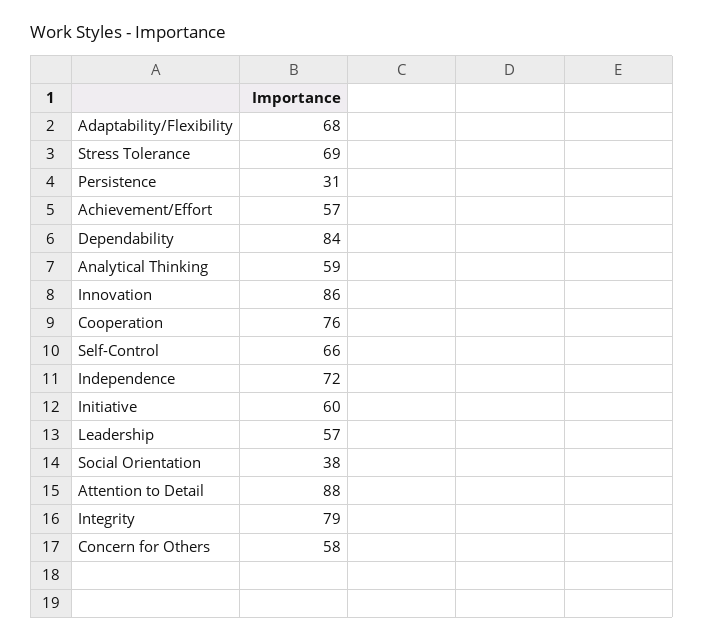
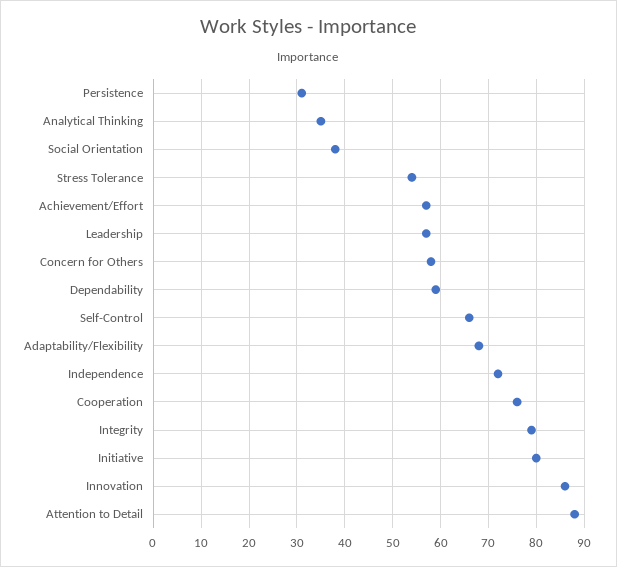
  {
    "Adaptability/Flexibility": 68,
-   "Stress Tolerance": 69,
+   "Stress Tolerance": 55,
    "Persistence": 31,
    "Achievement/Effort": 57,
-   "Dependability": 84,
+   "Dependability": 60,
-   "Analytical Thinking": 59,
+   "Analytical Thinking": 35,
    "Innovation": 86,
    "Cooperation": 76,
    "Self-Control": 66,
    "Independence": 72,
-   "Initiative": 60,
+   "Initiative": 80,
    "Leadership": 57,
    "Social Orientation": 38,
    "Attention to Detail": 88,
    "Integrity": 79,
    "Concern for Others": 58
  }

